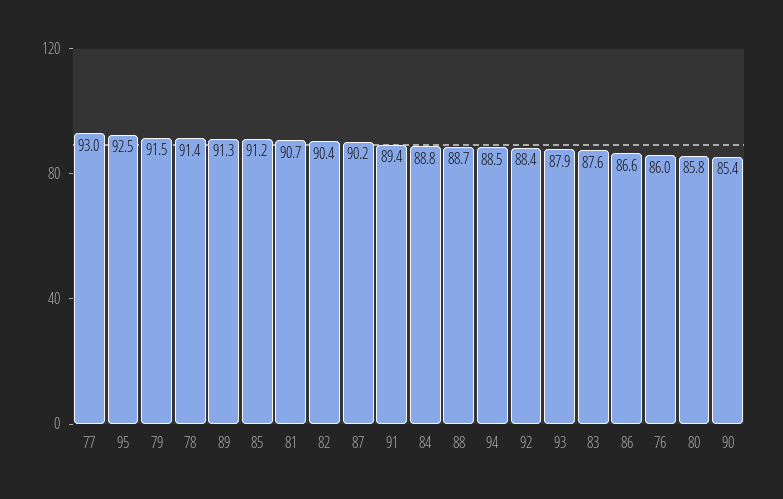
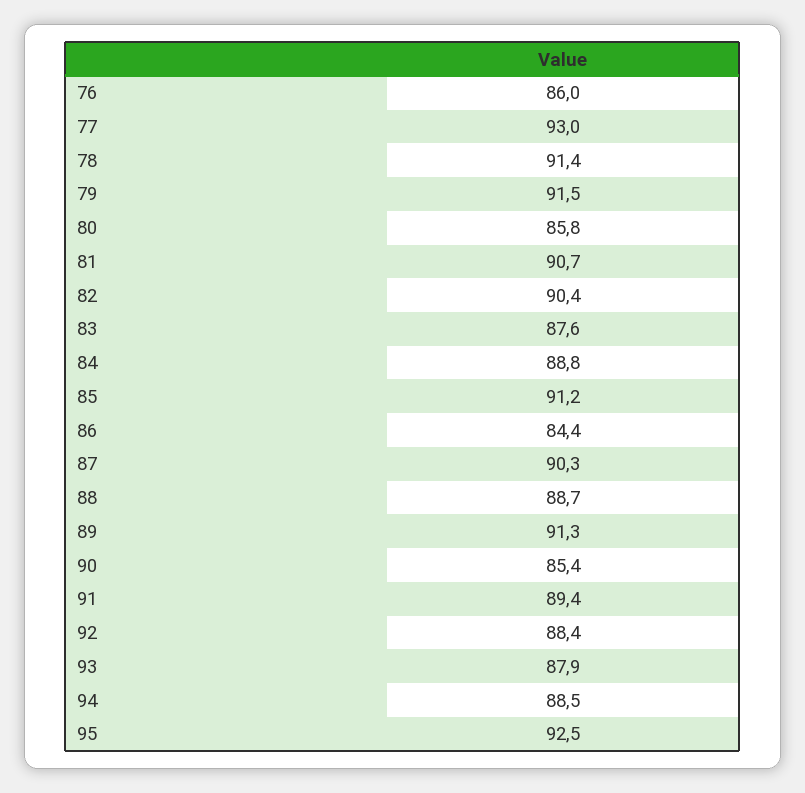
  {
    "77": 93,
    "95": 92.5,
    "79": 91.5,
    "78": 91.4,
    "89": 91.3,
    "85": 91.2,
    "81": 90.7,
    "82": 90.4,
-   "87": 90.2,
+   "87": 90.3,
    "91": 89.4,
    "84": 88.8,
    "88": 88.7,
    "94": 88.5,
    "92": 88.4,
    "93": 87.9,
    "83": 87.6,
-   "86": 86.6,
+   "86": 84.4,
    "76": 86,
    "80": 85.8,
    "90": 85.4
  }

